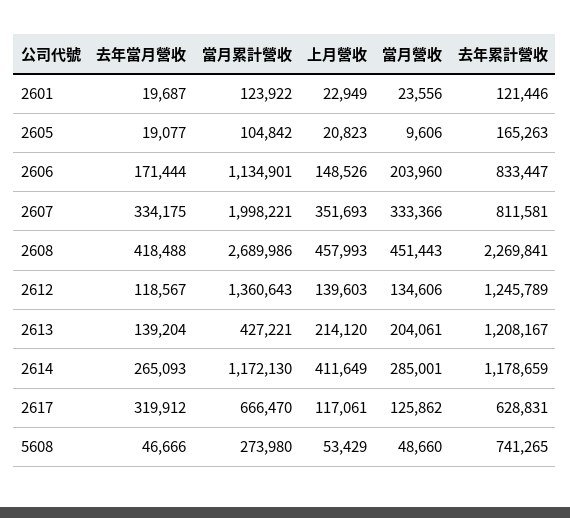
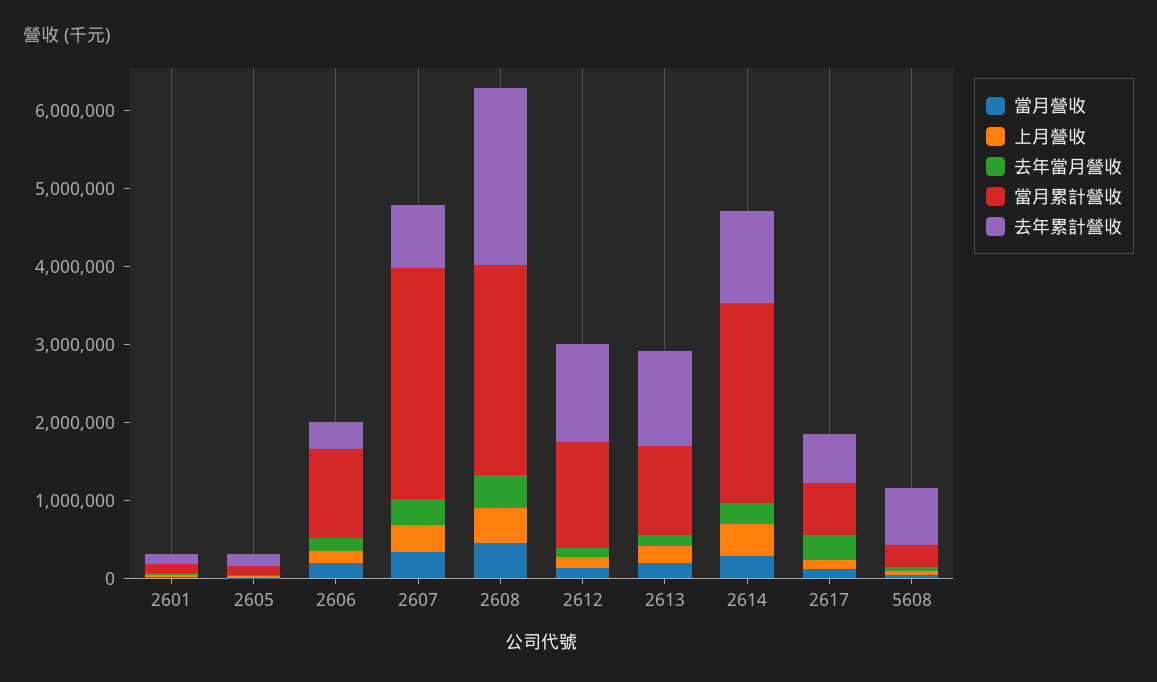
  {
    "去年當月營收": {
      "2601": 19687,
      "2605": 19077,
      "2606": 171444,
      "2607": 334175,
      "2608": 418488,
      "2612": 118567,
      "2613": 139204,
      "2614": 265093,
      "2617": 319912,
      "5608": 46666
    },
    "當月累計營收": {
      "2601": 123922,
      "2605": 104842,
      "2606": 1134901,
-     "2607": 1998221,
+     "2607": 3000000,
      "2608": 2689986,
      "2612": 1360643,
-     "2613": 427221,
+     "2613": 1200000,
-     "2614": 1172130,
+     "2614": 2600000,
      "2617": 666470,
      "5608": 273980
    },
    "上月營收": {
      "2601": 22949,
      "2605": 20823,
      "2606": 148526,
      "2607": 351693,
      "2608": 457993,
      "2612": 139603,
      "2613": 214120,
      "2614": 411649,
      "2617": 117061,
      "5608": 53429
    },
    "當月營收": {
      "2601": 23556,
      "2605": 9606,
      "2606": 203960,
      "2607": 333366,
      "2608": 451443,
      "2612": 134606,
      "2613": 204061,
      "2614": 285001,
      "2617": 125862,
      "5608": 48660
    },
    "去年累計營收": {
      "2601": 121446,
      "2605": 165263,
-     "2606": 833447,
+     "2606": 400000,
      "2607": 811581,
      "2608": 2269841,
      "2612": 1245789,
      "2613": 1208167,
      "2614": 1178659,
      "2617": 628831,
      "5608": 741265
    }
  }

